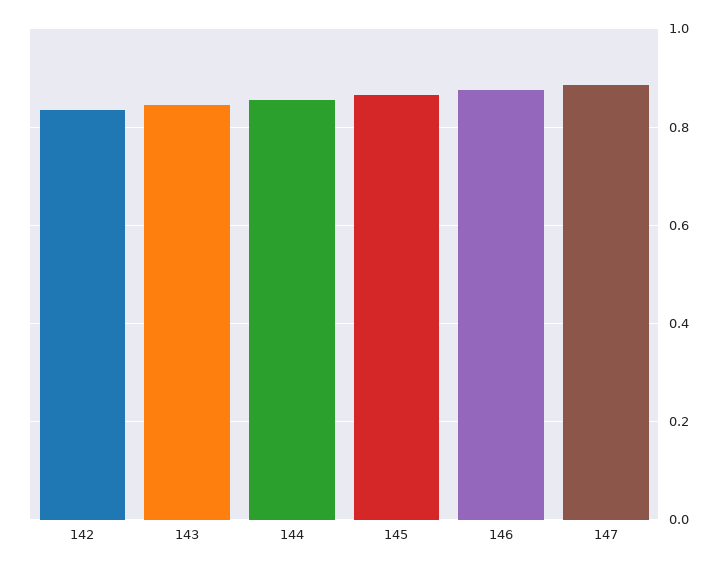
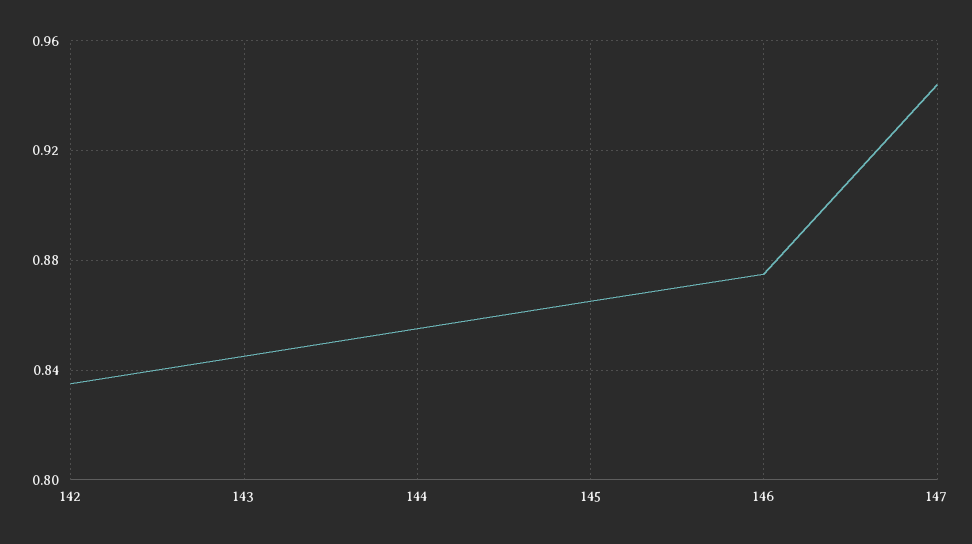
  {
    "142": 0.835,
    "143": 0.845,
    "144": 0.855,
    "145": 0.865,
    "146": 0.875,
-   "147": 0.88
+   "147": 0.945
  }

